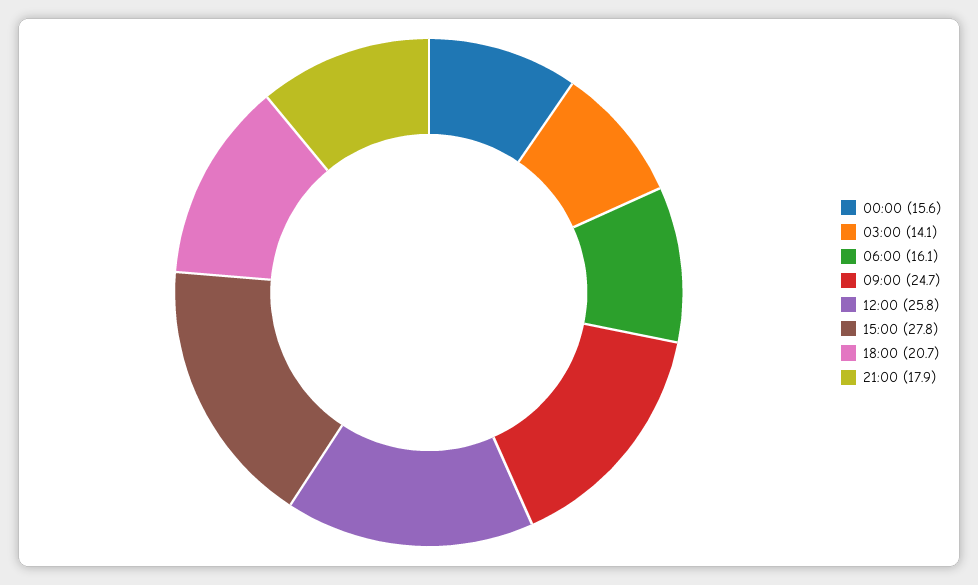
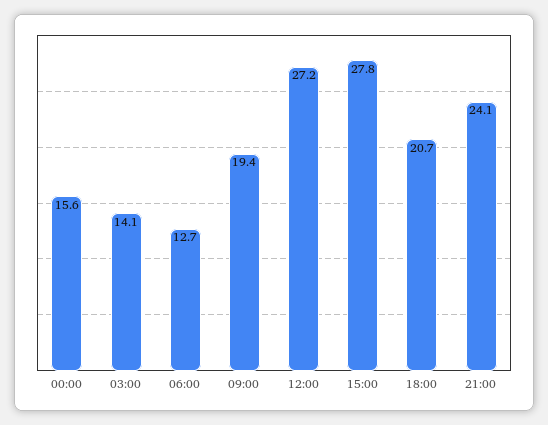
  {
    "00:00": 15.6,
    "03:00": 14.1,
-   "06:00": 16.1,
+   "06:00": 12.7,
-   "09:00": 24.7,
+   "09:00": 19.4,
-   "12:00": 25.8,
+   "12:00": 27.2,
    "15:00": 27.8,
    "18:00": 20.7,
-   "21:00": 17.9
+   "21:00": 24.1
  }

